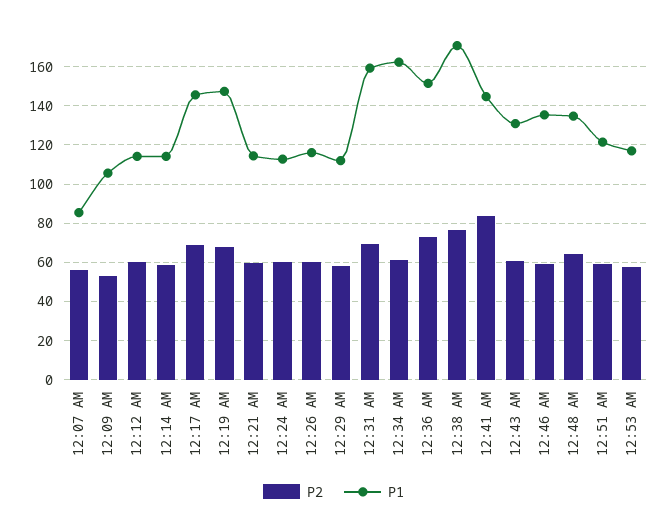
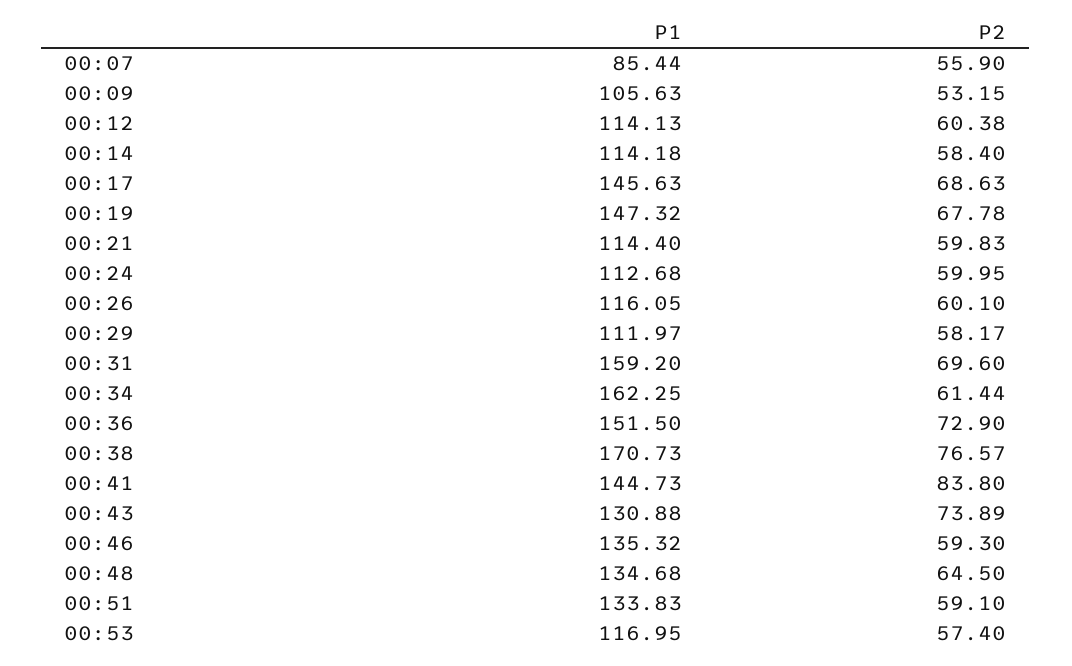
  {
    "P2": {
      "12:07 AM": 55.9,
      "12:09 AM": 53.15,
      "12:12 AM": 60.38,
      "12:14 AM": 58.4,
      "12:17 AM": 68.63,
      "12:19 AM": 67.78,
      "12:21 AM": 59.83,
      "12:24 AM": 59.95,
      "12:26 AM": 60.1,
      "12:29 AM": 58.17,
      "12:31 AM": 69.6,
      "12:34 AM": 61.44,
      "12:36 AM": 72.9,
      "12:38 AM": 76.57,
      "12:41 AM": 83.8,
-     "12:43 AM": 60,
+     "12:43 AM": 73.89,
      "12:46 AM": 59.3,
      "12:48 AM": 64.5,
      "12:51 AM": 59.1,
      "12:53 AM": 57.4
    },
    "P1": {
      "12:07 AM": 85.44,
      "12:09 AM": 105.63,
      "12:12 AM": 114.13,
      "12:14 AM": 114.18,
      "12:17 AM": 145.63,
      "12:19 AM": 147.32,
      "12:21 AM": 114.4,
      "12:24 AM": 112.68,
      "12:26 AM": 116.05,
      "12:29 AM": 111.97,
      "12:31 AM": 159.2,
      "12:34 AM": 162.25,
      "12:36 AM": 151.5,
      "12:38 AM": 170.73,
      "12:41 AM": 144.73,
      "12:43 AM": 130.88,
      "12:46 AM": 135.32,
      "12:48 AM": 134.68,
-     "12:51 AM": 120,
+     "12:51 AM": 133.83,
      "12:53 AM": 116.95
    }
  }

